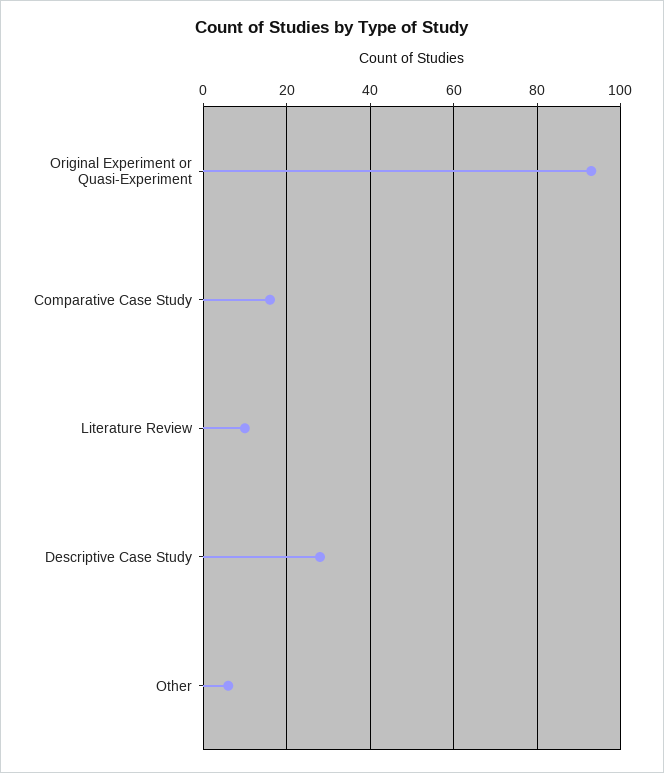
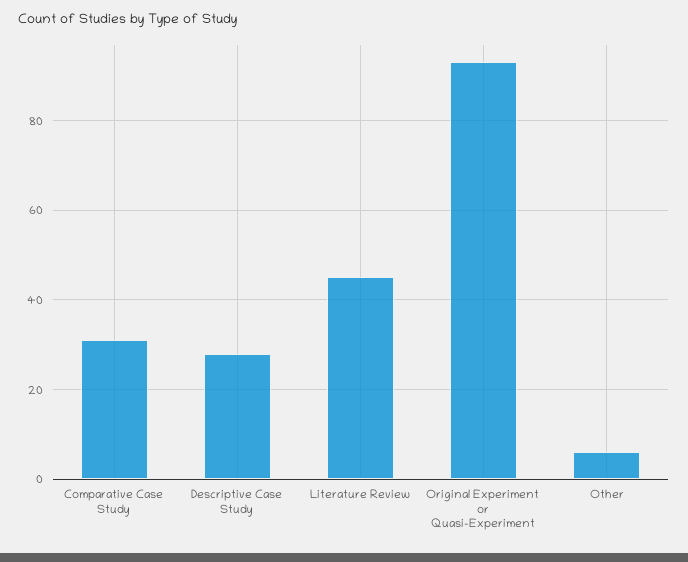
  {
    "Original Experiment or Quasi-Experiment": 95,
-   "Comparative Case Study": 15,
+   "Comparative Case Study": 30,
-   "Literature Review": 10,
+   "Literature Review": 45,
    "Descriptive Case Study": 30,
    "Other": 5
  }

